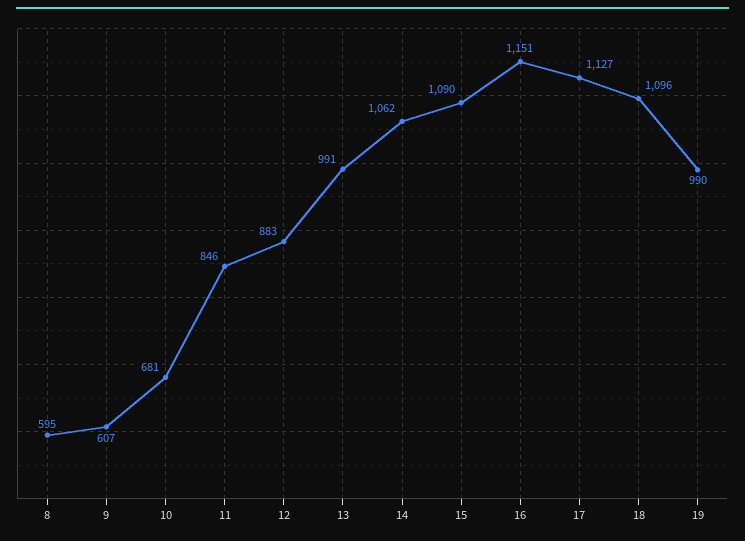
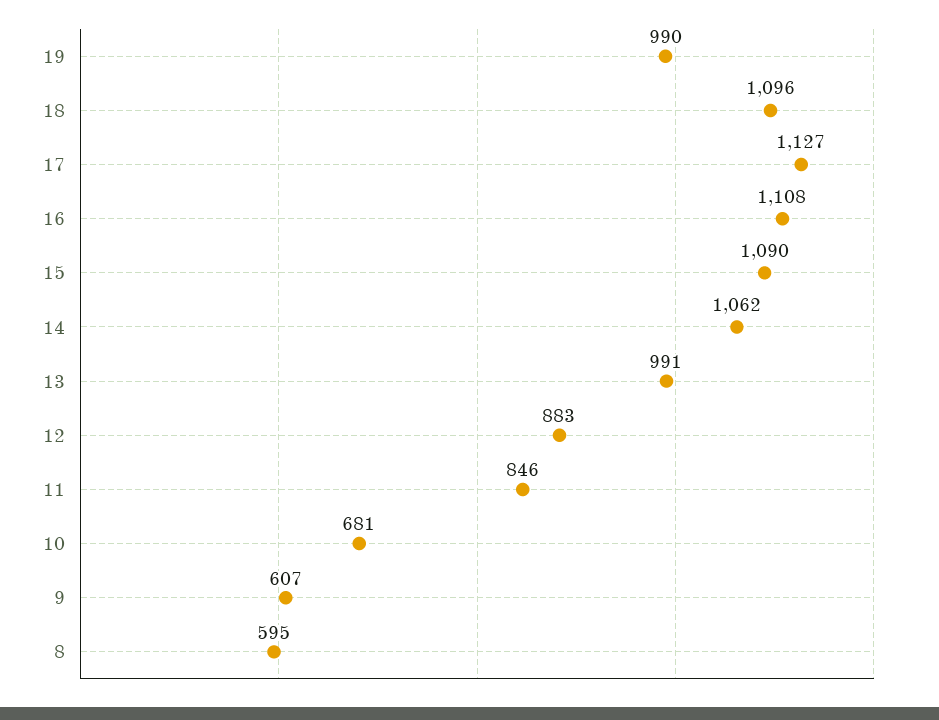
  {
    "8": 595,
    "9": 607,
    "10": 681,
    "11": 846,
    "12": 883,
    "13": 991,
    "14": 1062,
    "15": 1090,
-   "16": 1151,
+   "16": 1108,
    "17": 1127,
    "18": 1096,
    "19": 990
  }

